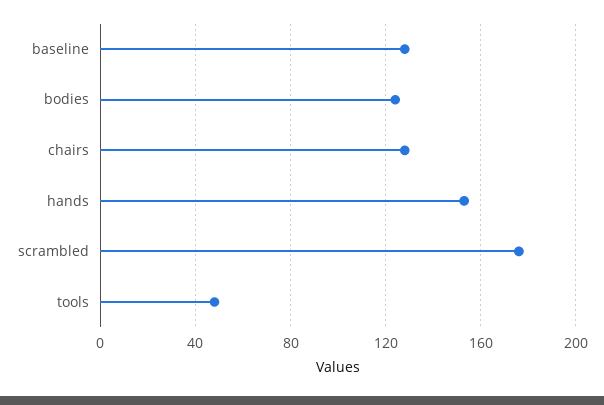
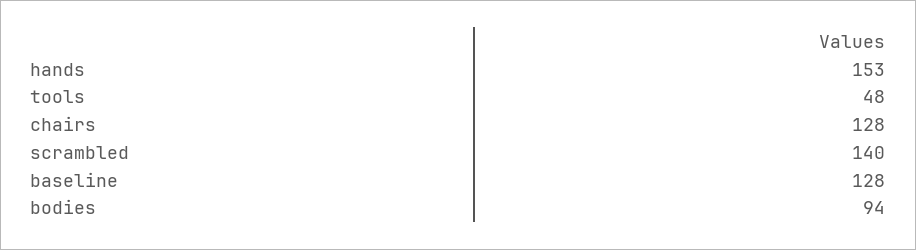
  {
    "baseline": 128,
-   "bodies": 125,
+   "bodies": 94,
    "chairs": 128,
    "hands": 153,
-   "scrambled": 175,
+   "scrambled": 140,
    "tools": 48
  }

